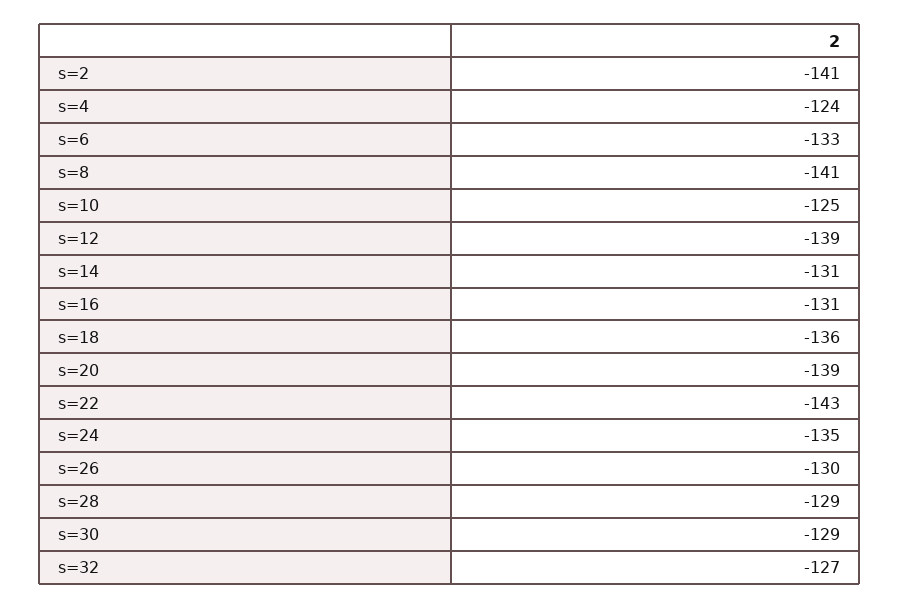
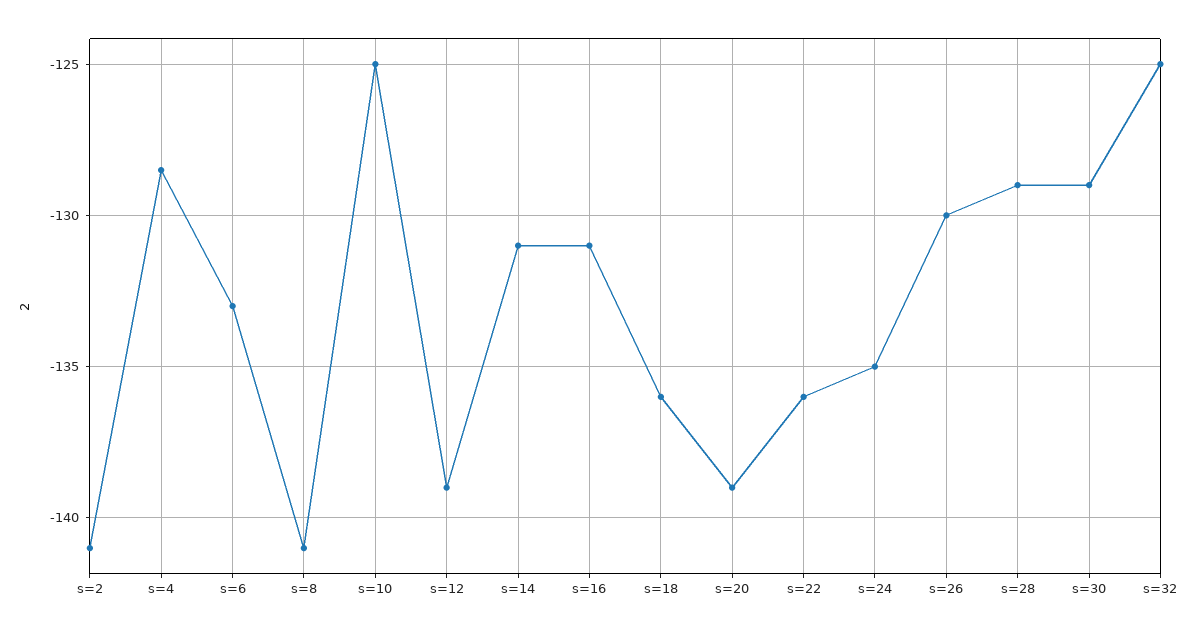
  {
    "s=2": -141,
-   "s=4": -124,
+   "s=4": -128.5,
    "s=6": -133,
    "s=8": -141,
    "s=10": -125,
    "s=12": -139,
    "s=14": -131,
    "s=16": -131,
    "s=18": -136,
    "s=20": -139,
-   "s=22": -143,
+   "s=22": -136,
    "s=24": -135,
    "s=26": -130,
    "s=28": -129,
    "s=30": -129,
-   "s=32": -127
+   "s=32": -125
  }

